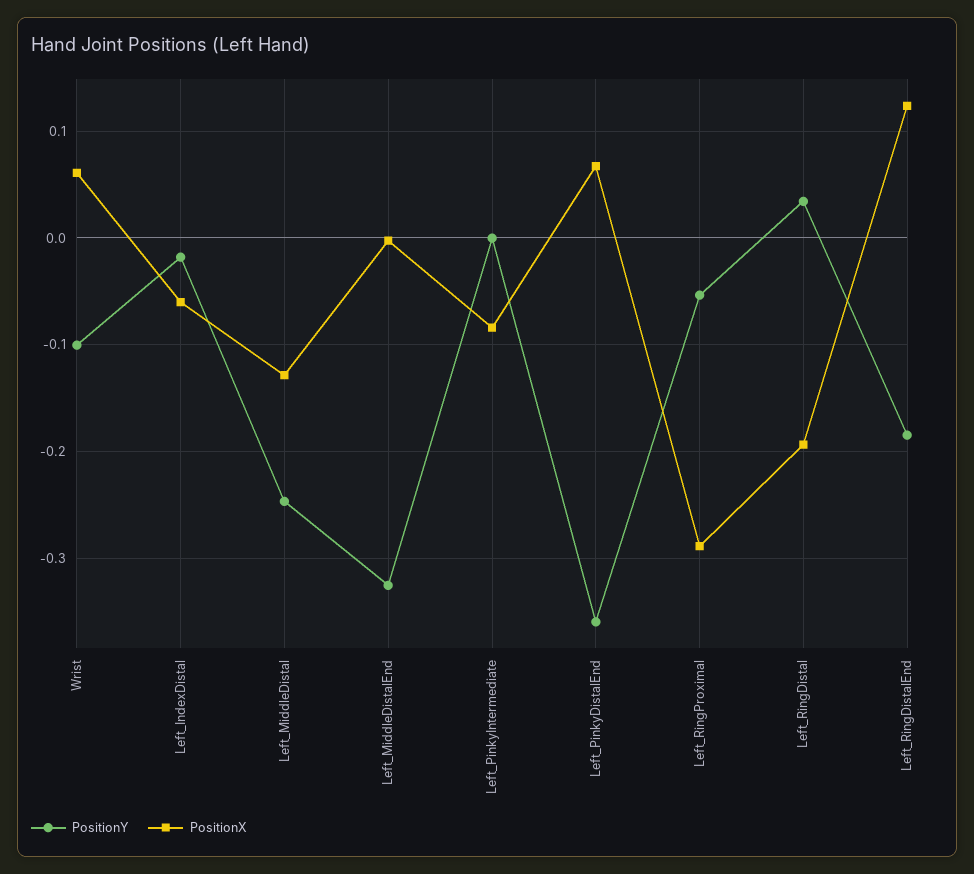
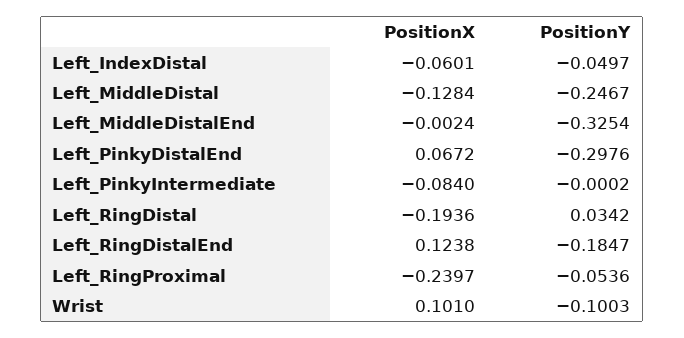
  {
    "PositionY": {
      "Wrist": -0.1003,
-     "Left_IndexDistal": -0.02,
+     "Left_IndexDistal": -0.0497,
      "Left_MiddleDistal": -0.2467,
      "Left_MiddleDistalEnd": -0.3254,
      "Left_PinkyIntermediate": -0.0002,
-     "Left_PinkyDistalEnd": -0.36,
+     "Left_PinkyDistalEnd": -0.2976,
      "Left_RingProximal": -0.0536,
      "Left_RingDistal": 0.0342,
      "Left_RingDistalEnd": -0.1847
    },
    "PositionX": {
-     "Wrist": 0.06,
+     "Wrist": 0.101,
      "Left_IndexDistal": -0.0601,
      "Left_MiddleDistal": -0.1284,
      "Left_MiddleDistalEnd": -0.0024,
      "Left_PinkyIntermediate": -0.084,
      "Left_PinkyDistalEnd": 0.0672,
-     "Left_RingProximal": -0.29,
+     "Left_RingProximal": -0.2397,
      "Left_RingDistal": -0.1936,
      "Left_RingDistalEnd": 0.1238
    }
  }

